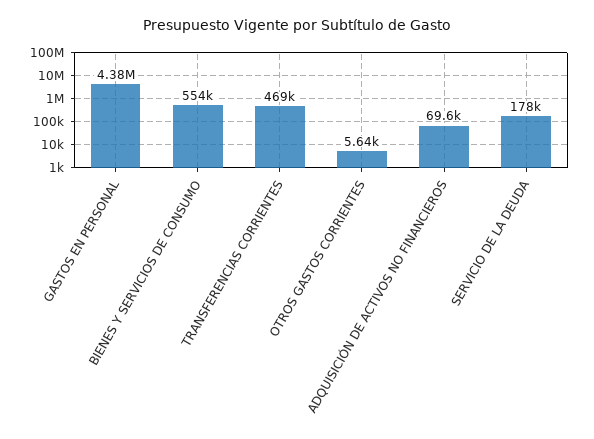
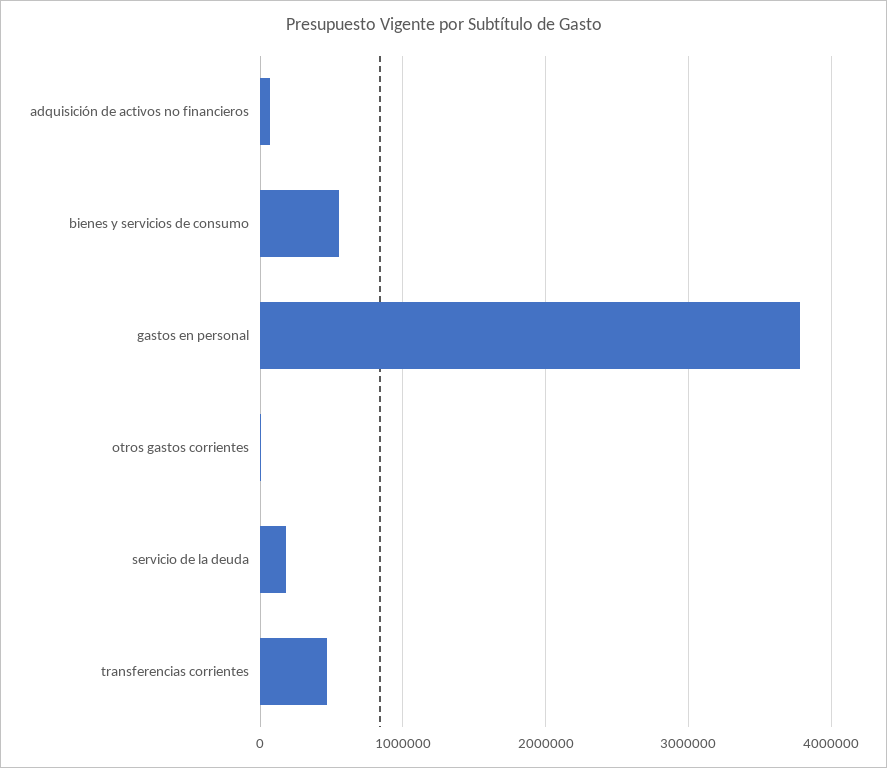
  {
-   "GASTOS EN PERSONAL": 4380000,
+   "GASTOS EN PERSONAL": 3800000,
    "BIENES Y SERVICIOS DE CONSUMO": 554000,
    "TRANSFERENCIAS CORRIENTES": 469000,
    "OTROS GASTOS CORRIENTES": 5640,
    "ADQUISICIÓN DE ACTIVOS NO FINANCIEROS": 69600,
    "SERVICIO DE LA DEUDA": 178000
  }

